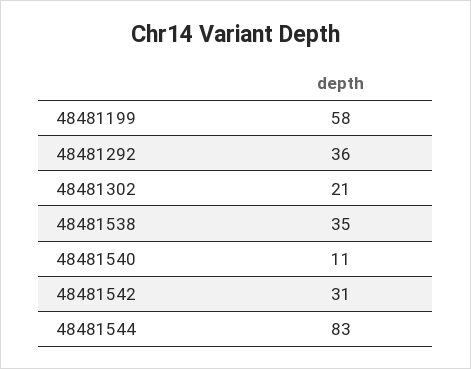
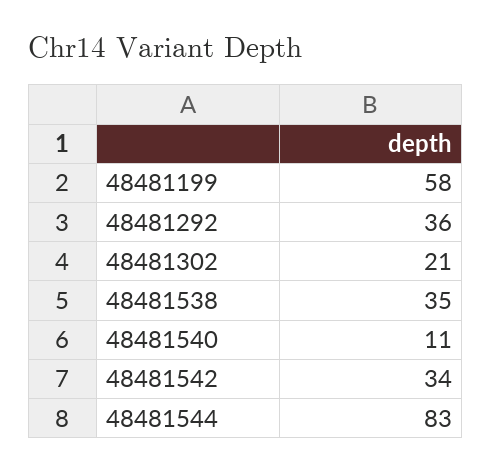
  {
    "48481199": 58,
    "48481292": 36,
    "48481302": 21,
    "48481538": 35,
    "48481540": 11,
-   "48481542": 31,
+   "48481542": 34,
    "48481544": 83
  }

